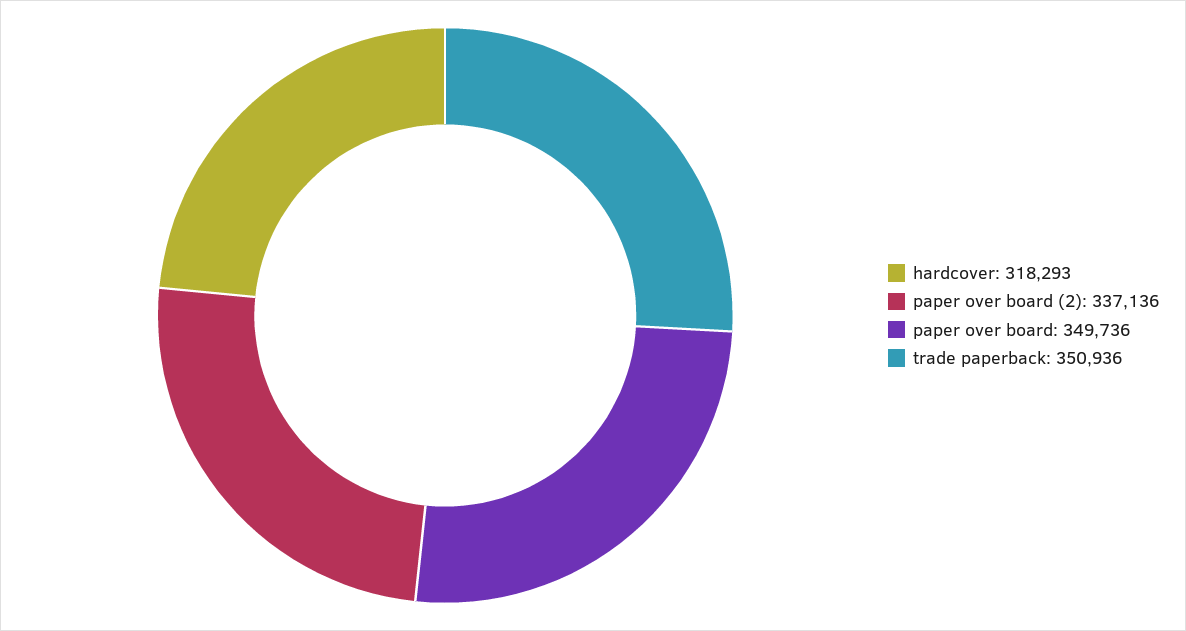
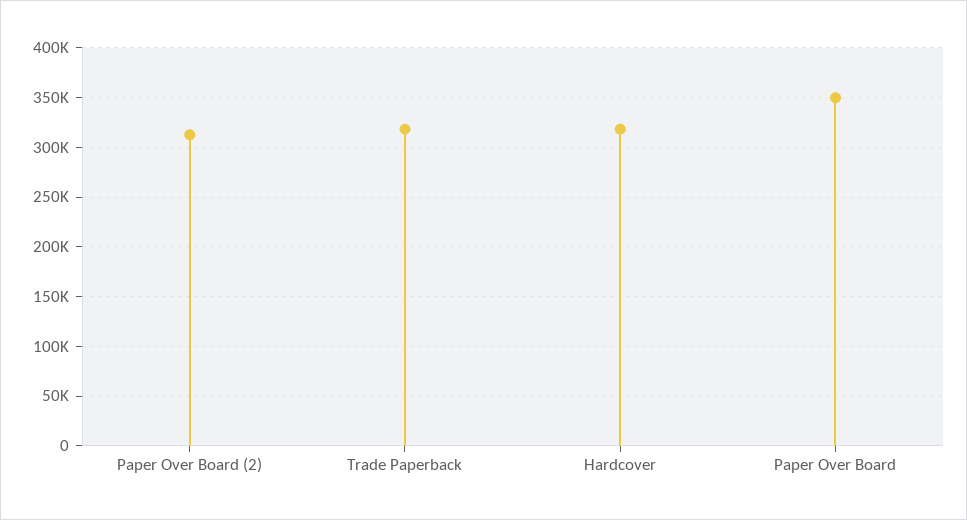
  {
    "hardcover": 318293,
-   "paper over board (2)": 337136,
+   "paper over board (2)": 310000,
    "paper over board": 349736,
-   "trade paperback": 350936
+   "trade paperback": 320000
  }

